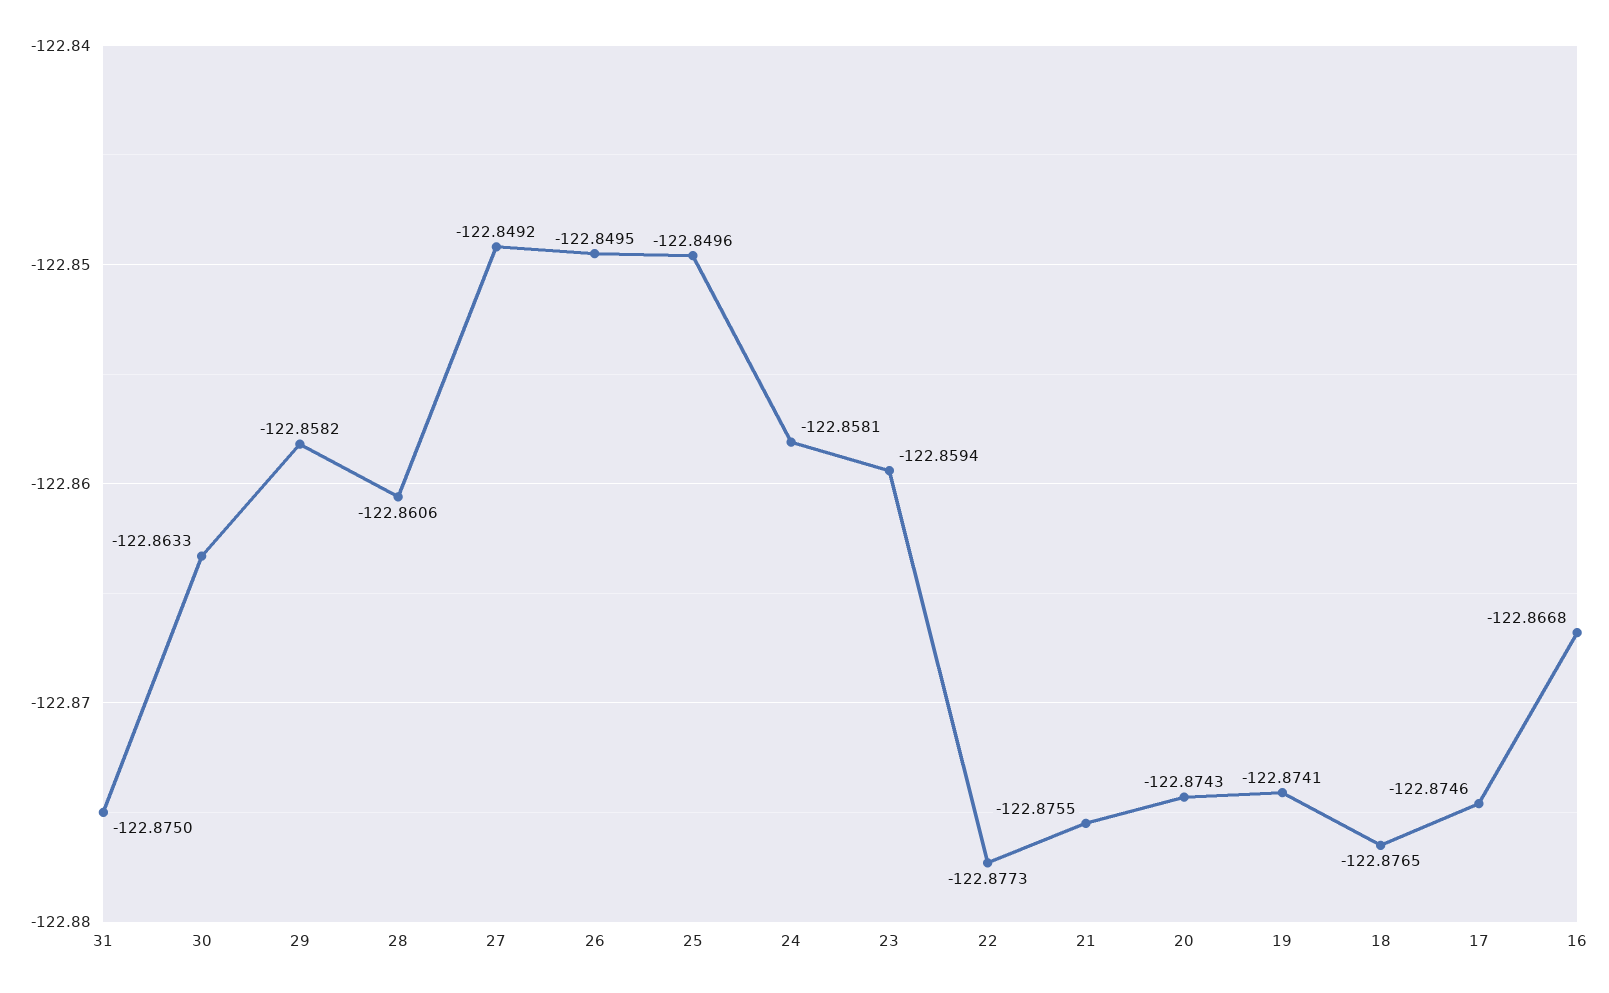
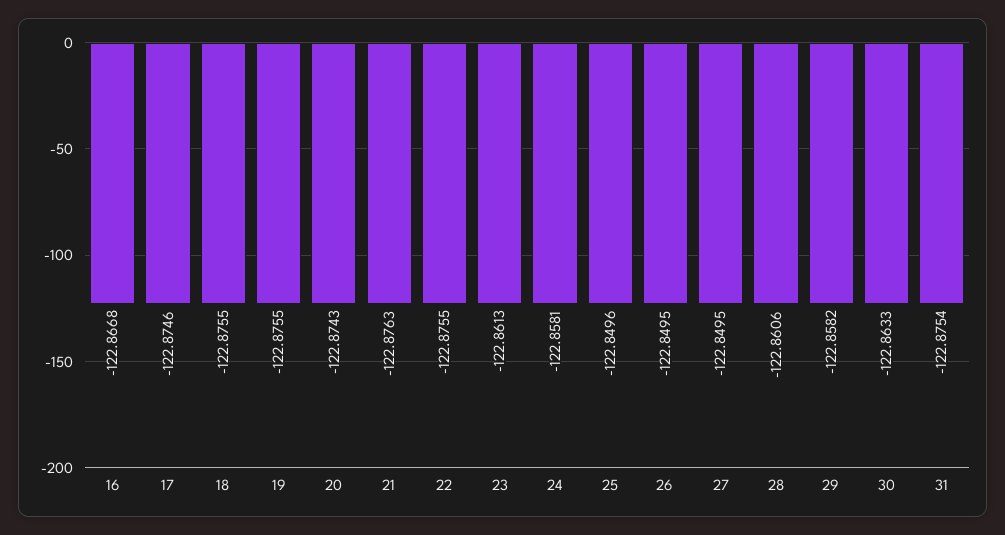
  {
-   "31": -122.875,
+   "31": -122.8754,
    "30": -122.8633,
    "29": -122.8582,
    "28": -122.8606,
-   "27": -122.8492,
+   "27": -122.8495,
    "26": -122.8495,
    "25": -122.8496,
    "24": -122.8581,
-   "23": -122.8594,
+   "23": -122.8613,
-   "22": -122.8773,
+   "22": -122.8755,
-   "21": -122.8755,
+   "21": -122.8763,
    "20": -122.8743,
-   "19": -122.8741,
+   "19": -122.8755,
-   "18": -122.8765,
+   "18": -122.8755,
    "17": -122.8746,
    "16": -122.8668
  }

